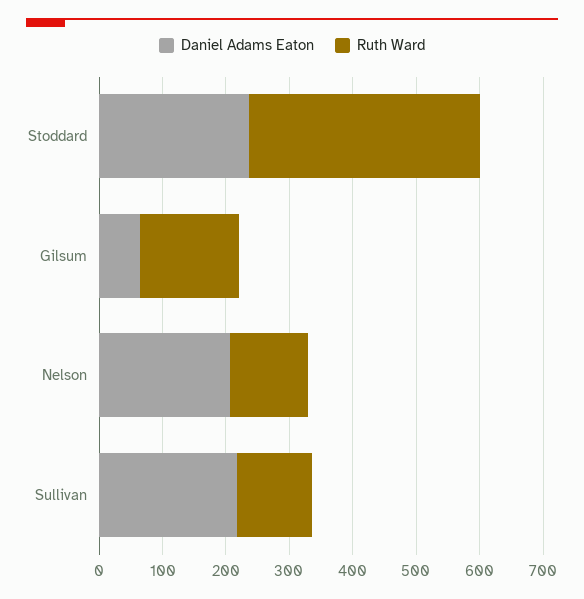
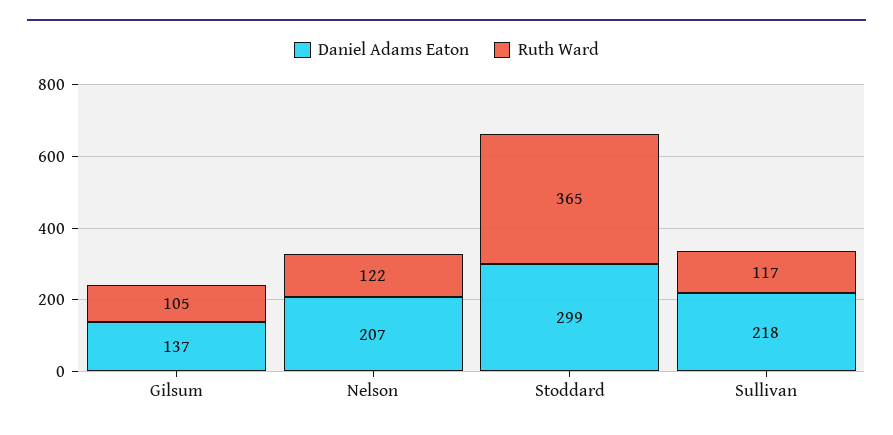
  {
    "Daniel Adams Eaton": {
-     "Stoddard": 240,
+     "Stoddard": 299,
-     "Gilsum": 60,
+     "Gilsum": 137,
      "Nelson": 207,
      "Sullivan": 218
    },
    "Ruth Ward": {
      "Stoddard": 365,
-     "Gilsum": 160,
+     "Gilsum": 105,
      "Nelson": 122,
      "Sullivan": 117
    }
  }

